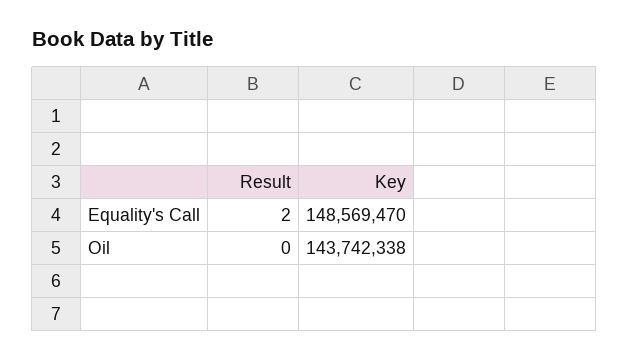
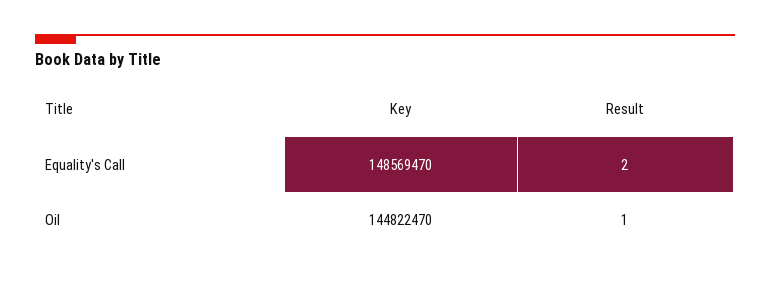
  {
    "Result": {
      "Equality's Call": 2,
-     "Oil": 0
+     "Oil": 1
    },
    "Key": {
      "Equality's Call": 148569470,
-     "Oil": 143742338
+     "Oil": 144822470
    }
  }

